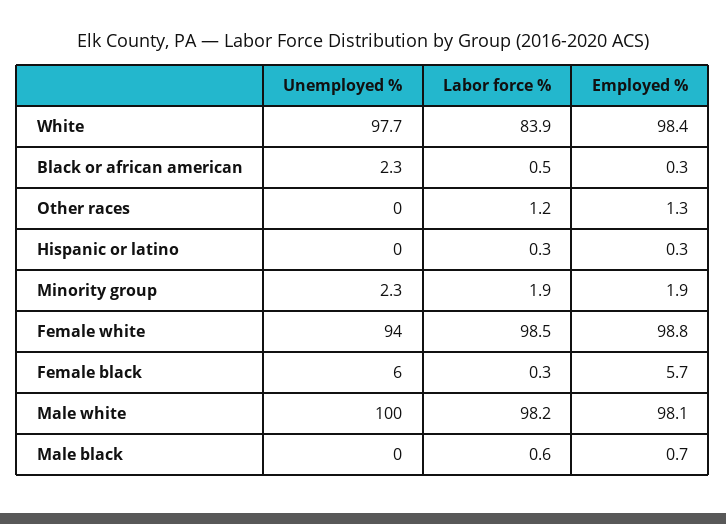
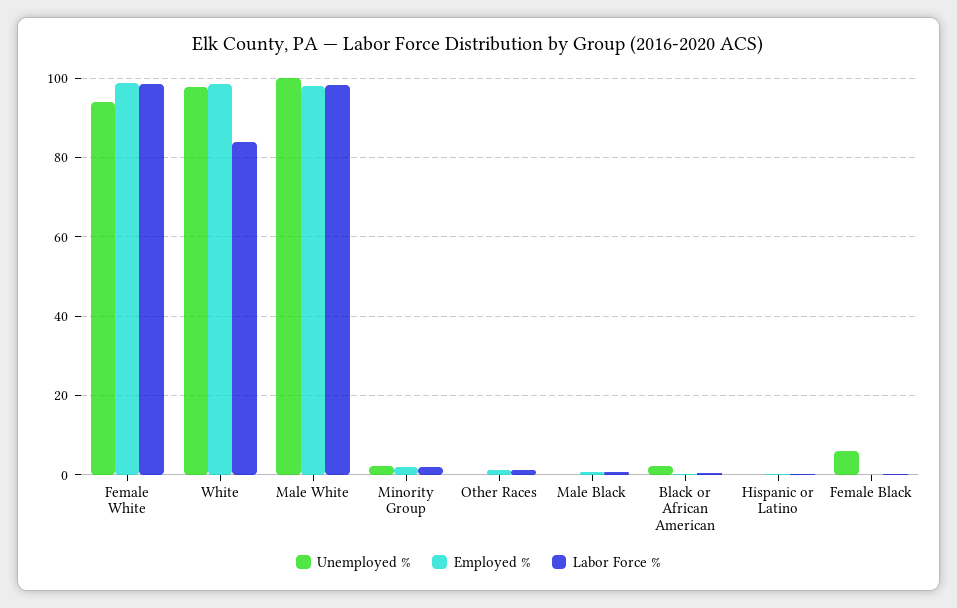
  {
    "Unemployed %": {
      "White": 97.7,
      "Black or african american": 2.3,
      "Other races": 0,
      "Hispanic or latino": 0,
      "Minority group": 2.3,
      "Female white": 94,
      "Female black": 6,
      "Male white": 100,
      "Male black": 0
    },
    "Labor force %": {
      "White": 83.9,
      "Black or african american": 0.5,
      "Other races": 1.2,
      "Hispanic or latino": 0.3,
      "Minority group": 1.9,
      "Female white": 98.5,
      "Female black": 0.3,
      "Male white": 98.2,
      "Male black": 0.6
    },
    "Employed %": {
      "White": 98.4,
      "Black or african american": 0.3,
      "Other races": 1.3,
      "Hispanic or latino": 0.3,
      "Minority group": 1.9,
      "Female white": 98.8,
-     "Female black": 5.7,
+     "Female black": 0,
      "Male white": 98.1,
      "Male black": 0.7
    }
  }

